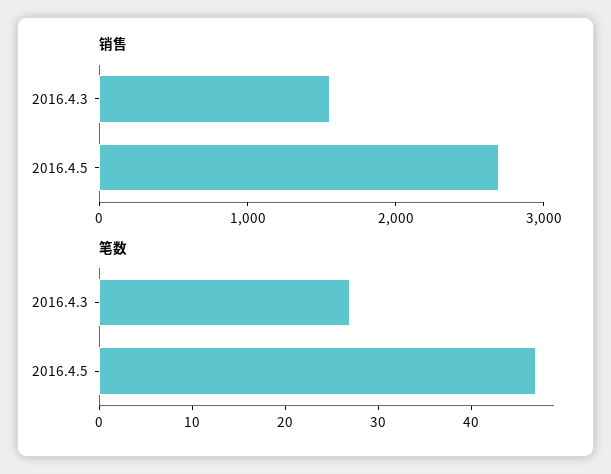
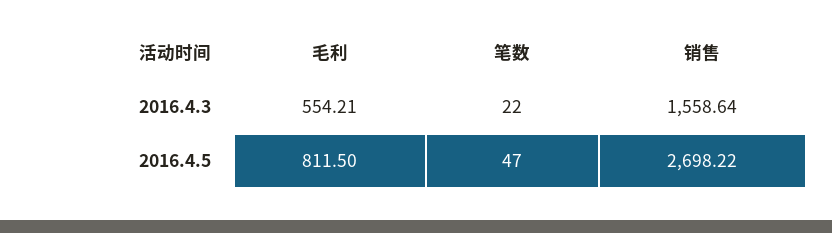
  {
    "销售": {
      "2016.4.3": 1558.64,
      "2016.4.5": 2698.22
    },
    "笔数": {
-     "2016.4.3": 27,
+     "2016.4.3": 22,
      "2016.4.5": 47
-   }
+   },
+   "毛利": {
+     "2016.4.3": 554.21,
+     "2016.4.5": 811.5
+   }
  }

